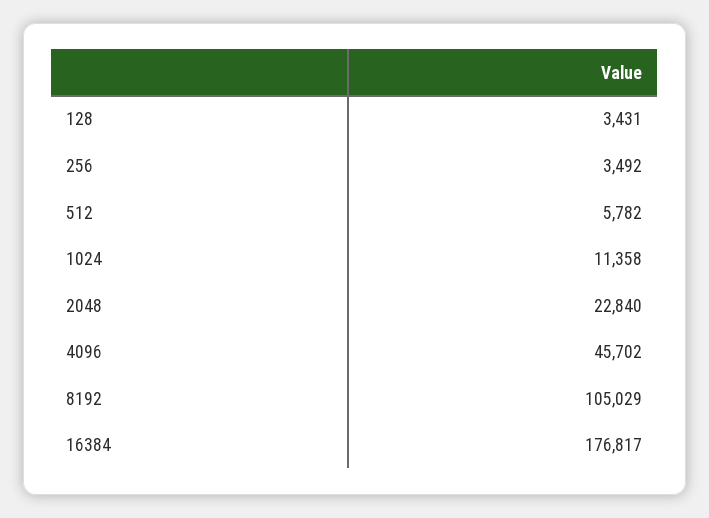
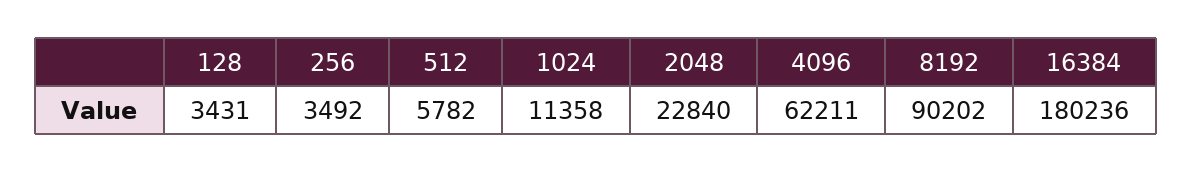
  {
    "128": 3431,
    "256": 3492,
    "512": 5782,
    "1024": 11358,
    "2048": 22840,
-   "4096": 45702,
+   "4096": 62211,
-   "8192": 105029,
+   "8192": 90202,
-   "16384": 176817
+   "16384": 180236
  }

